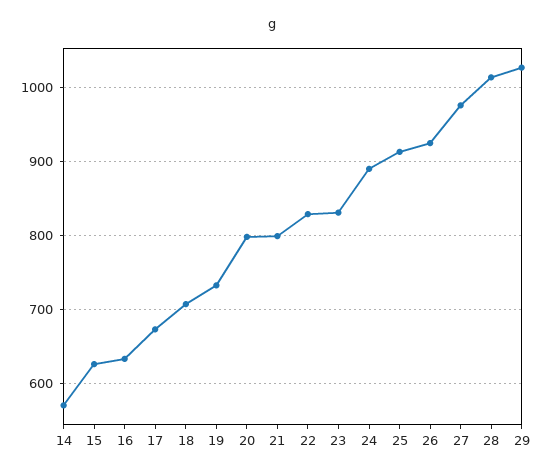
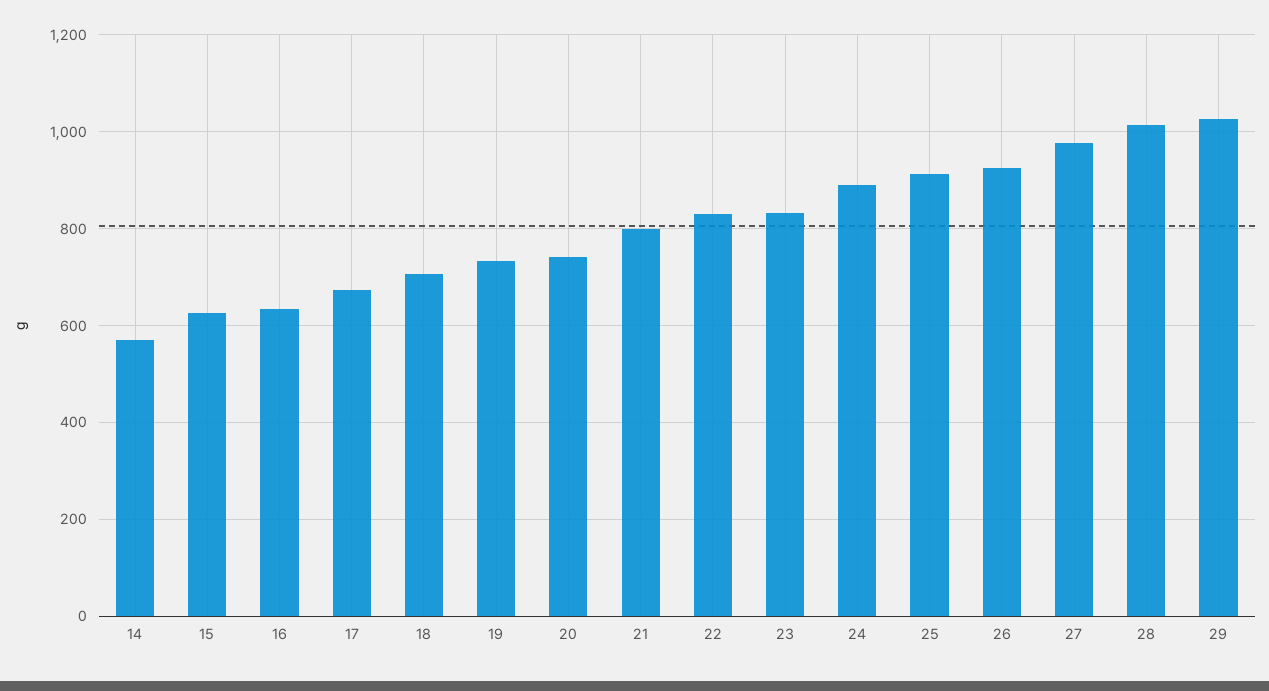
  {
    "14": 570,
    "15": 630,
    "16": 630,
    "17": 670,
    "18": 710,
    "19": 730,
-   "20": 800,
+   "20": 740,
    "21": 800,
    "22": 830,
    "23": 830,
    "24": 890,
    "25": 910,
    "26": 930,
    "27": 980,
    "28": 1010,
    "29": 1030
  }

